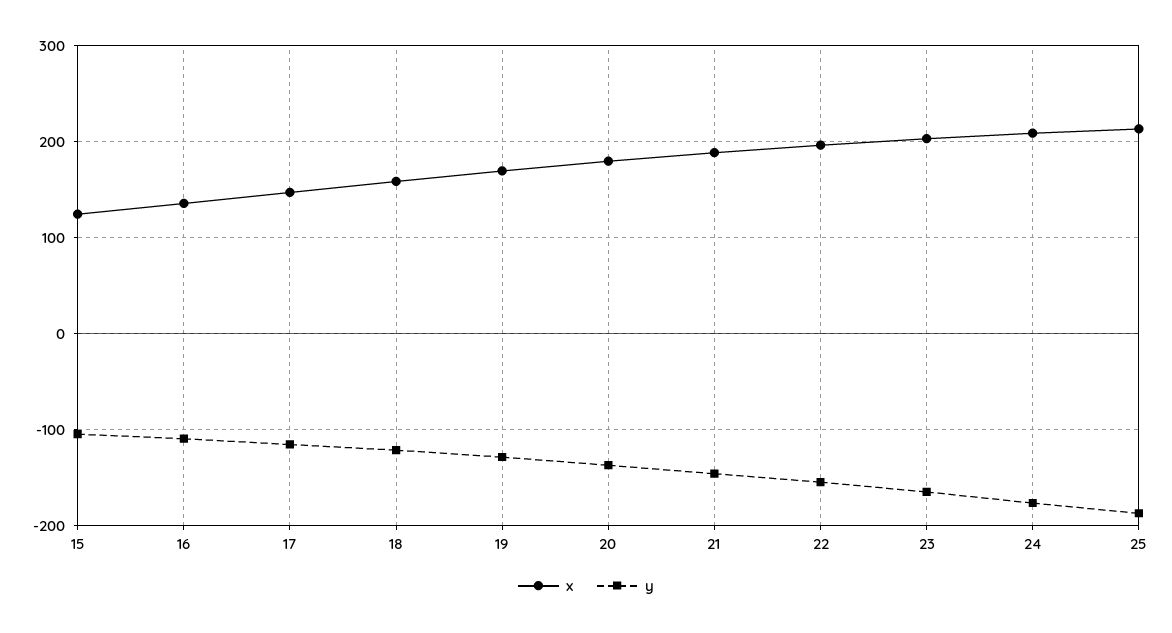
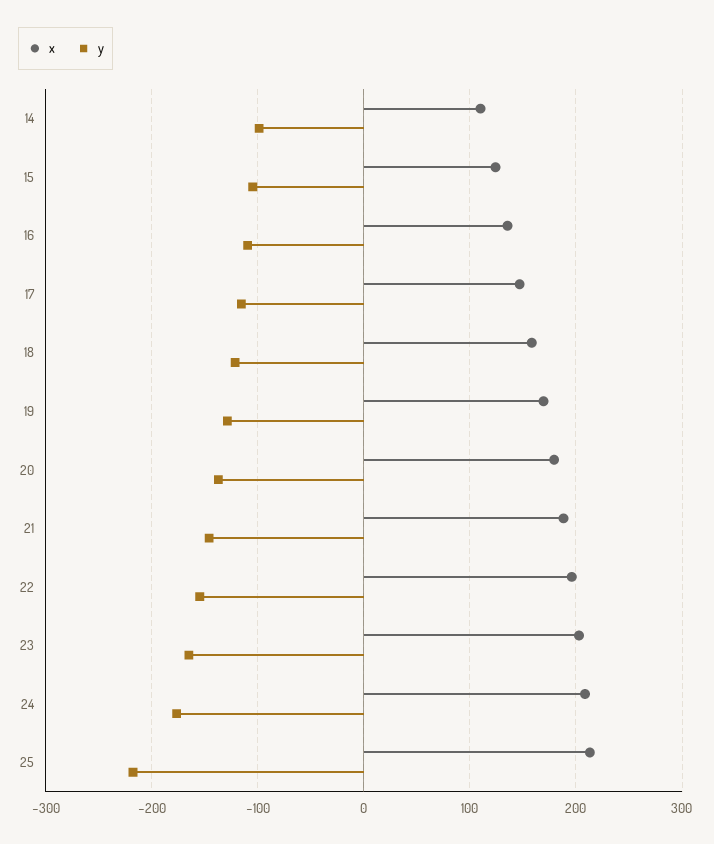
  {
    "x": {
      "15": 120,
      "16": 140,
      "17": 150,
      "18": 160,
      "19": 170,
      "20": 180,
      "21": 190,
      "22": 200,
      "23": 200,
      "24": 210,
-     "25": 210
+     "25": 210,
+     "14": 110
    },
    "y": {
      "15": -100,
      "16": -110,
      "17": -120,
      "18": -120,
      "19": -130,
      "20": -140,
      "21": -150,
      "22": -150,
      "23": -160,
      "24": -180,
-     "25": -190
+     "25": -220,
+     "14": -100
    }
  }

